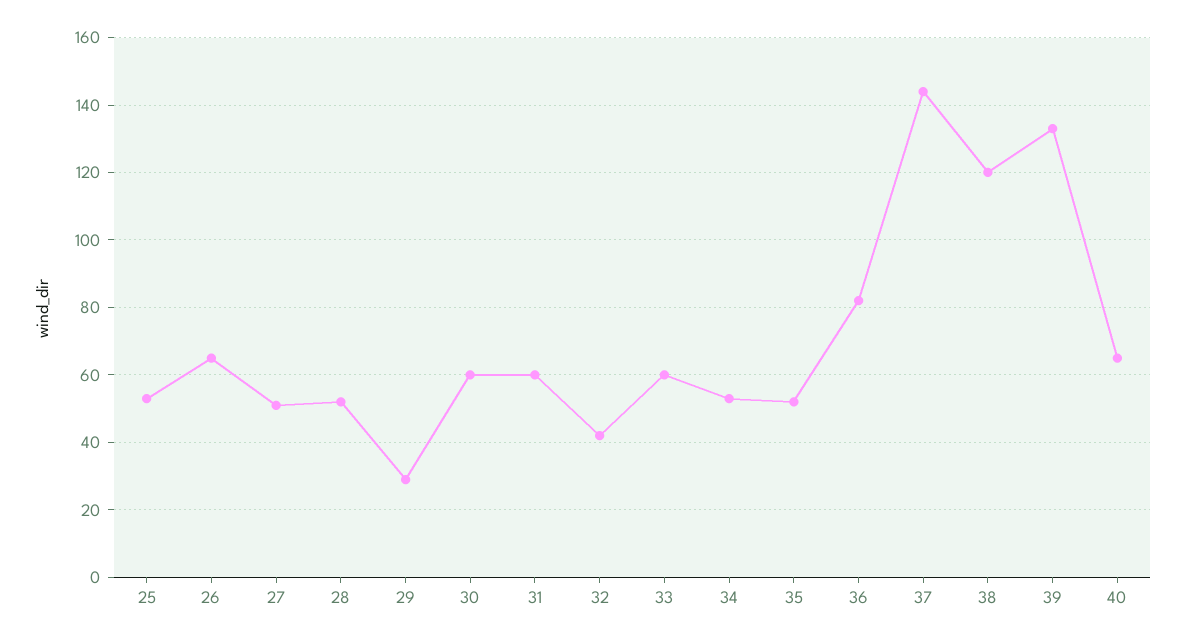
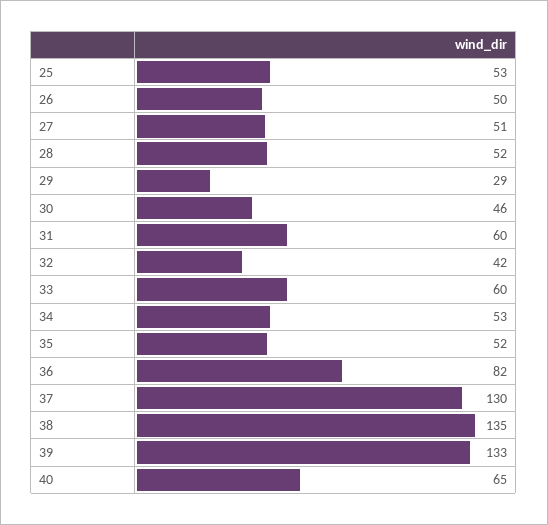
  {
    "25": 53,
-   "26": 65,
+   "26": 50,
    "27": 51,
    "28": 52,
    "29": 29,
-   "30": 60,
+   "30": 46,
    "31": 60,
    "32": 42,
    "33": 60,
    "34": 53,
    "35": 52,
    "36": 82,
-   "37": 145,
+   "37": 130,
-   "38": 120,
+   "38": 135,
    "39": 133,
    "40": 65
  }

